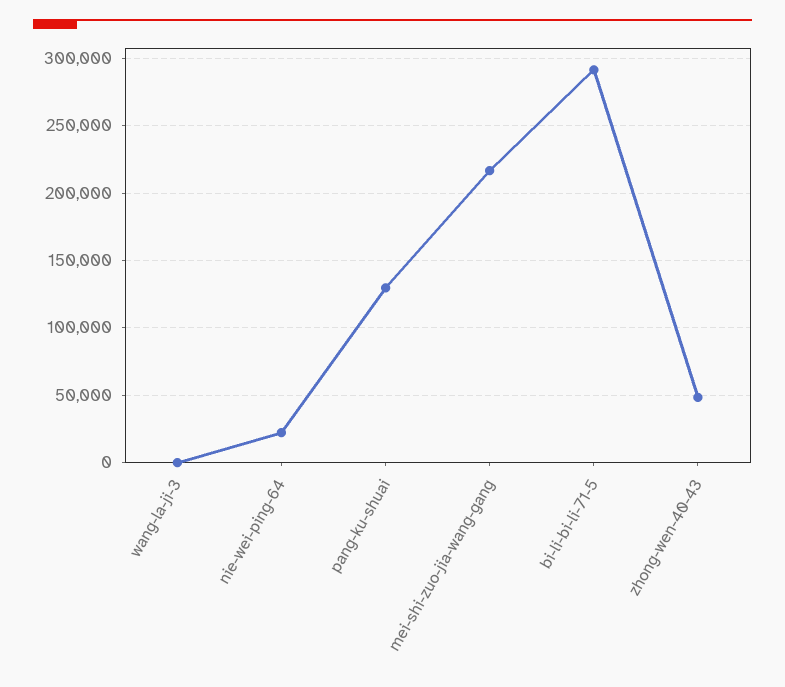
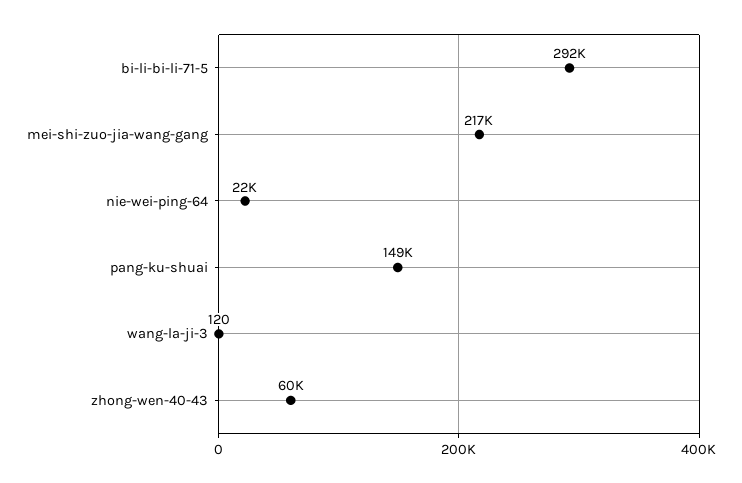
  {
    "wang-la-ji-3": 120,
    "nie-wei-ping-64": 22000,
-   "pang-ku-shuai": 130000,
+   "pang-ku-shuai": 149000,
    "mei-shi-zuo-jia-wang-gang": 217000,
    "bi-li-bi-li-71-5": 292000,
-   "zhong-wen-40-43": 50000
+   "zhong-wen-40-43": 60000
  }

